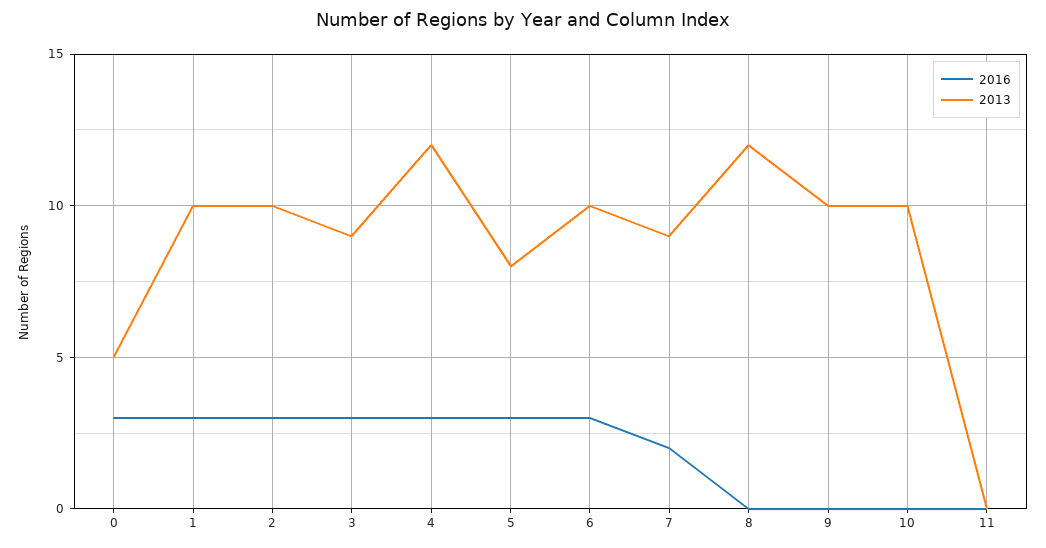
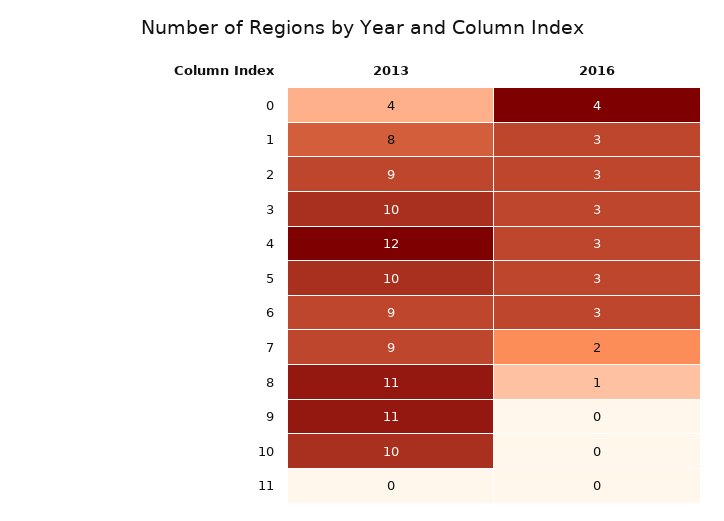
  {
    "2016": {
-     "0": 3,
+     "0": 4,
      "1": 3,
      "2": 3,
      "3": 3,
      "4": 3,
      "5": 3,
      "6": 3,
      "7": 2,
-     "8": 0,
+     "8": 1,
      "9": 0,
      "10": 0,
      "11": 0
    },
    "2013": {
-     "0": 5,
+     "0": 4,
-     "1": 10,
+     "1": 8,
-     "2": 10,
+     "2": 9,
-     "3": 9,
+     "3": 10,
      "4": 12,
-     "5": 8,
+     "5": 10,
-     "6": 10,
+     "6": 9,
      "7": 9,
-     "8": 12,
+     "8": 11,
-     "9": 10,
+     "9": 11,
      "10": 10,
      "11": 0
    }
  }

